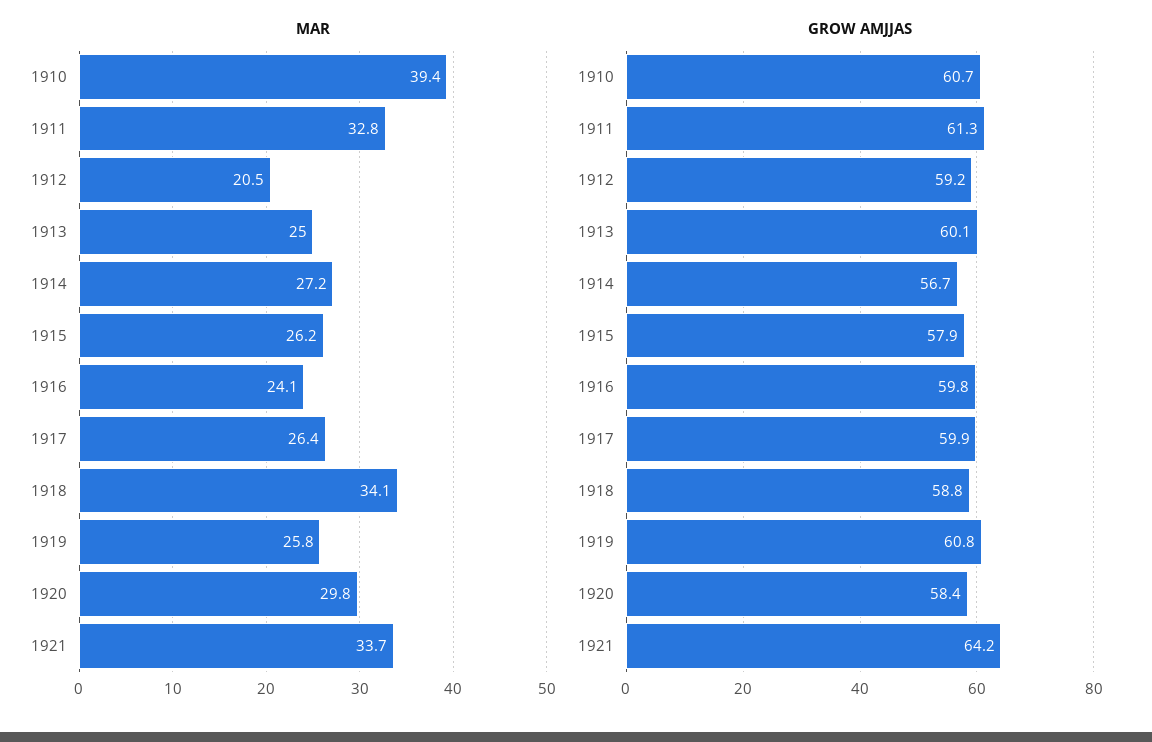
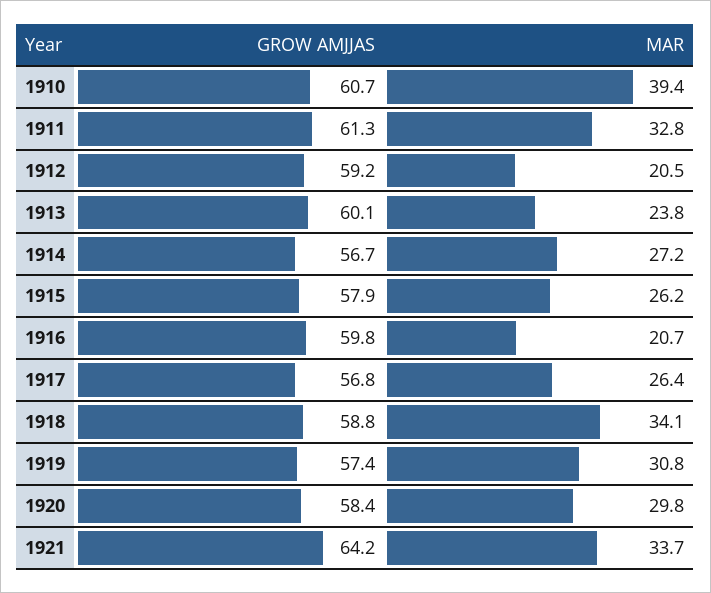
  {
    "MAR": {
      "1910": 39.4,
      "1911": 32.8,
      "1912": 20.5,
-     "1913": 25,
+     "1913": 23.8,
      "1914": 27.2,
      "1915": 26.2,
-     "1916": 24.1,
+     "1916": 20.7,
      "1917": 26.4,
      "1918": 34.1,
-     "1919": 25.8,
+     "1919": 30.8,
      "1920": 29.8,
      "1921": 33.7
    },
    "GROW AMJJAS": {
      "1910": 60.7,
      "1911": 61.3,
      "1912": 59.2,
      "1913": 60.1,
      "1914": 56.7,
      "1915": 57.9,
      "1916": 59.8,
-     "1917": 59.9,
+     "1917": 56.8,
      "1918": 58.8,
-     "1919": 60.8,
+     "1919": 57.4,
      "1920": 58.4,
      "1921": 64.2
    }
  }

